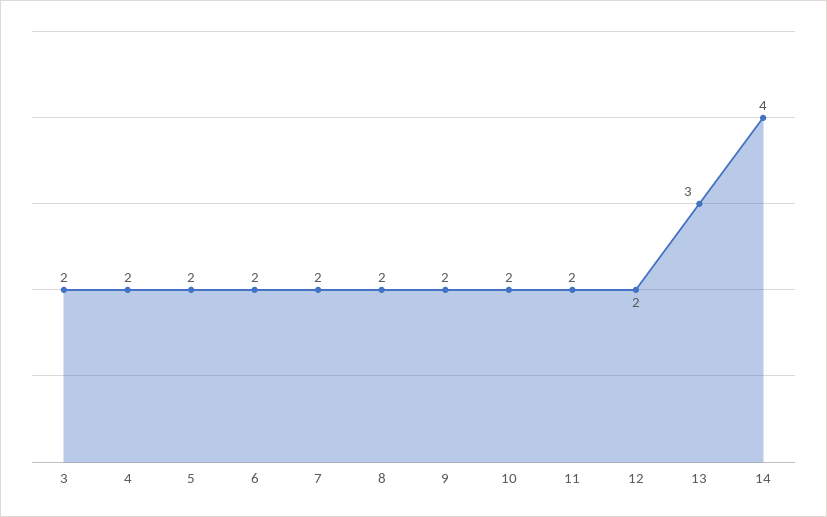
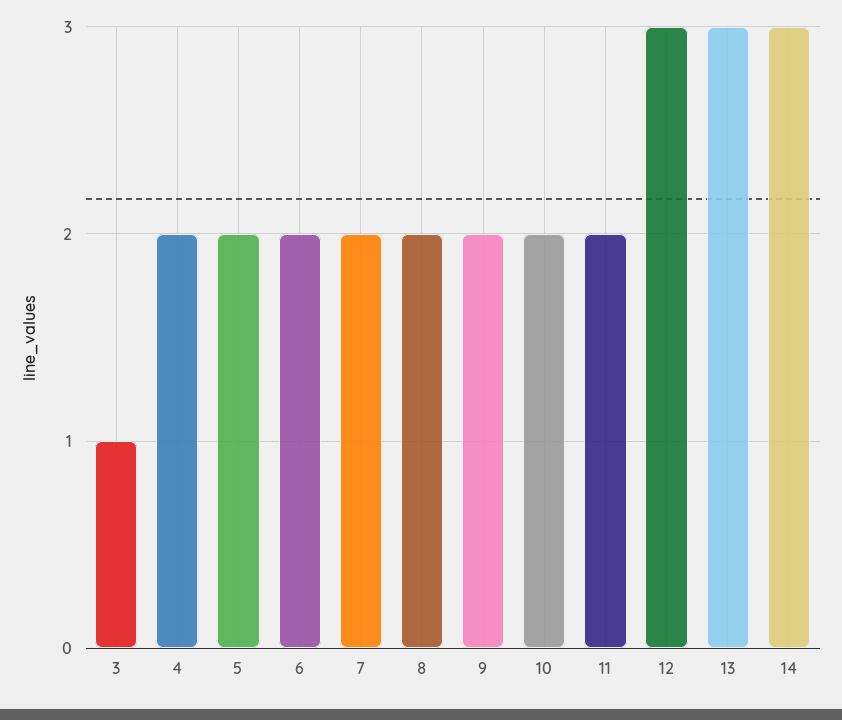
  {
-   "3": 2,
+   "3": 1,
    "4": 2,
    "5": 2,
    "6": 2,
    "7": 2,
    "8": 2,
    "9": 2,
    "10": 2,
    "11": 2,
-   "12": 2,
+   "12": 3,
    "13": 3,
-   "14": 4
+   "14": 3
  }

